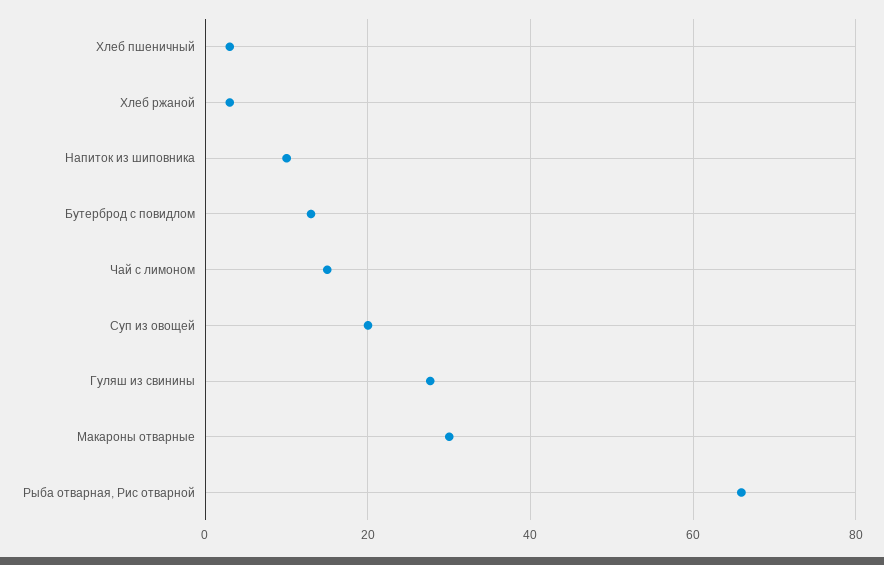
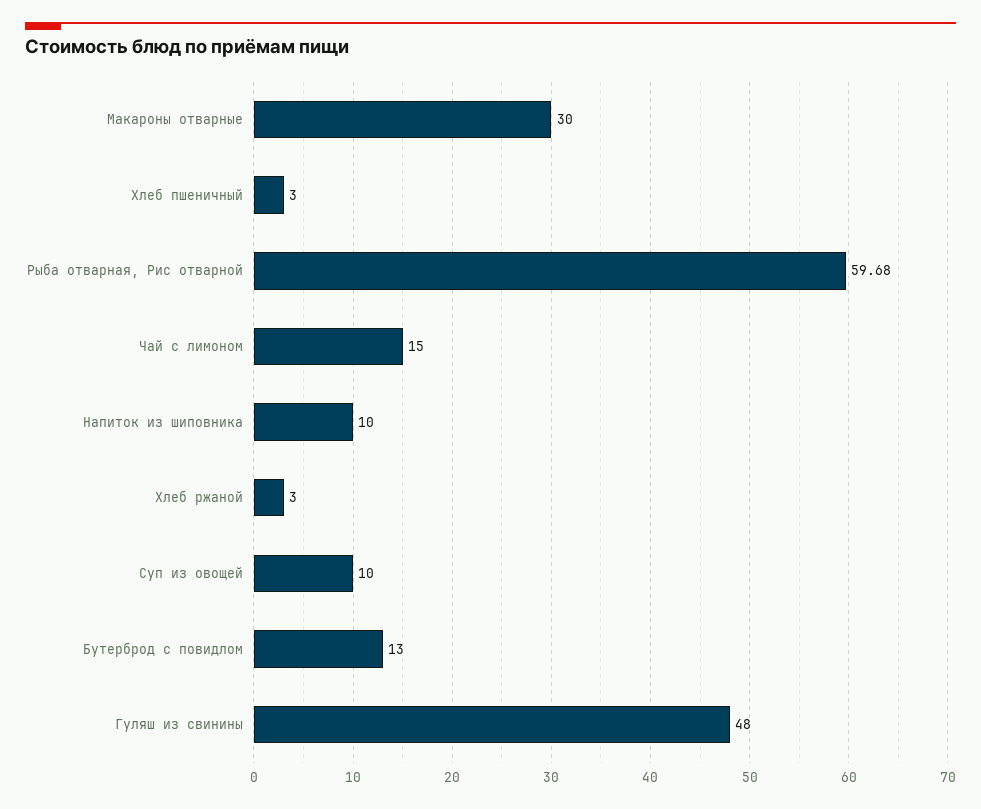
  {
    "Хлеб пшеничный": 3,
    "Хлеб ржаной": 3,
    "Напиток из шиповника": 10,
    "Бутерброд с повидлом": 13,
    "Чай с лимоном": 15,
-   "Суп из овощей": 20,
+   "Суп из овощей": 10,
-   "Гуляш из свинины": 28,
+   "Гуляш из свинины": 48,
    "Макароны отварные": 30,
-   "Рыба отварная, Рис отварной": 66
+   "Рыба отварная, Рис отварной": 59.68
  }

